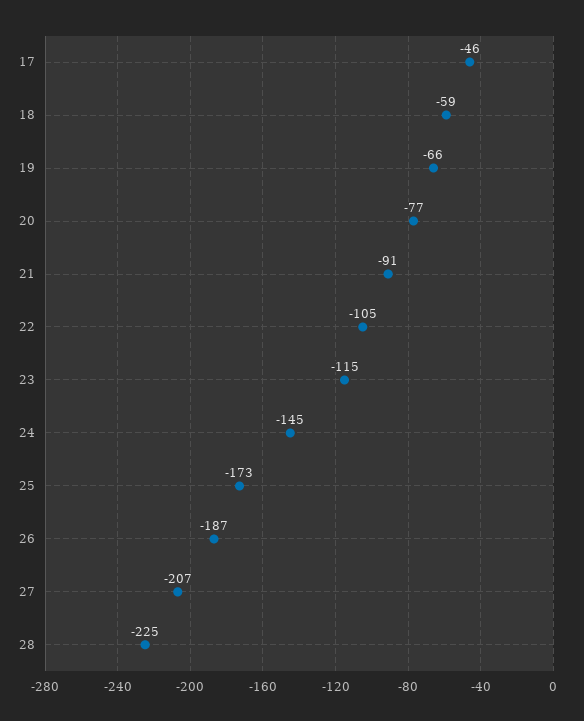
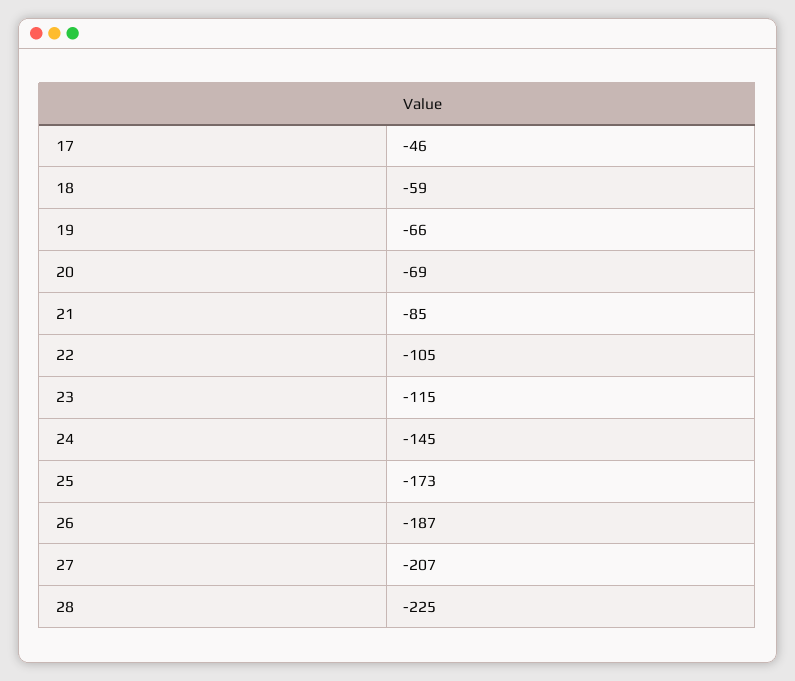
  {
    "17": -46,
    "18": -59,
    "19": -66,
-   "20": -77,
+   "20": -69,
-   "21": -91,
+   "21": -85,
    "22": -105,
    "23": -115,
    "24": -145,
    "25": -173,
    "26": -187,
    "27": -207,
    "28": -225
  }

